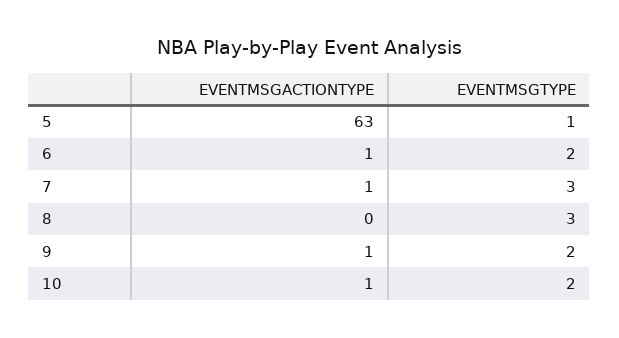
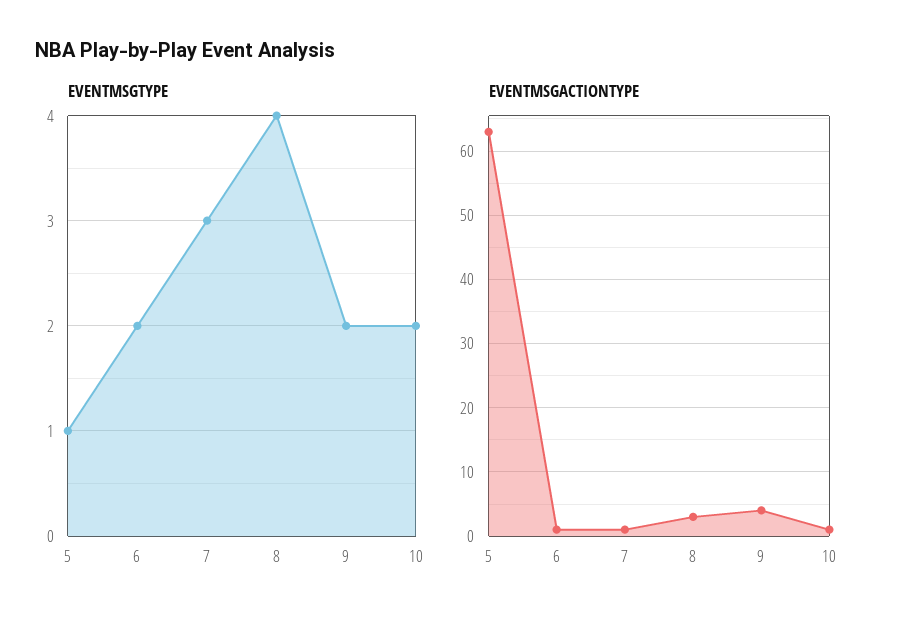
  {
    "EVENTMSGACTIONTYPE": {
      "5": 63,
      "6": 1,
      "7": 1,
-     "8": 0,
+     "8": 3,
-     "9": 1,
+     "9": 4,
      "10": 1
    },
    "EVENTMSGTYPE": {
      "5": 1,
      "6": 2,
      "7": 3,
-     "8": 3,
+     "8": 4,
      "9": 2,
      "10": 2
    }
  }

